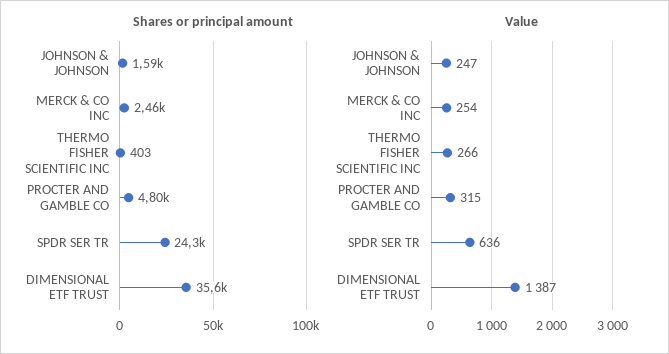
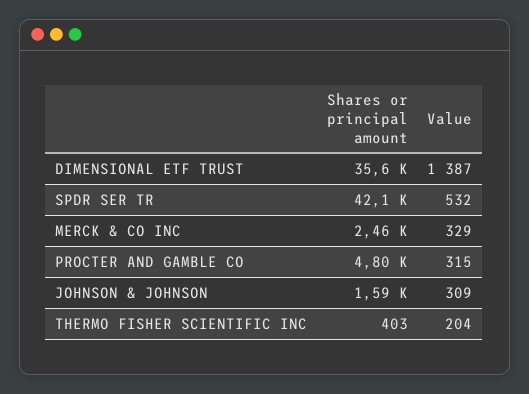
  {
    "Shares or principal amount": {
      "JOHNSON & JOHNSON": 1590,
      "MERCK & CO INC": 2460,
      "THERMO FISHER SCIENTIFIC INC": 403,
      "PROCTER AND GAMBLE CO": 4800,
-     "SPDR SER TR": 24300,
+     "SPDR SER TR": 42100,
      "DIMENSIONAL ETF TRUST": 35600
    },
    "Value": {
-     "JOHNSON & JOHNSON": 247,
+     "JOHNSON & JOHNSON": 309,
-     "MERCK & CO INC": 254,
+     "MERCK & CO INC": 329,
-     "THERMO FISHER SCIENTIFIC INC": 266,
+     "THERMO FISHER SCIENTIFIC INC": 204,
      "PROCTER AND GAMBLE CO": 315,
-     "SPDR SER TR": 636,
+     "SPDR SER TR": 532,
      "DIMENSIONAL ETF TRUST": 1387
    }
  }

